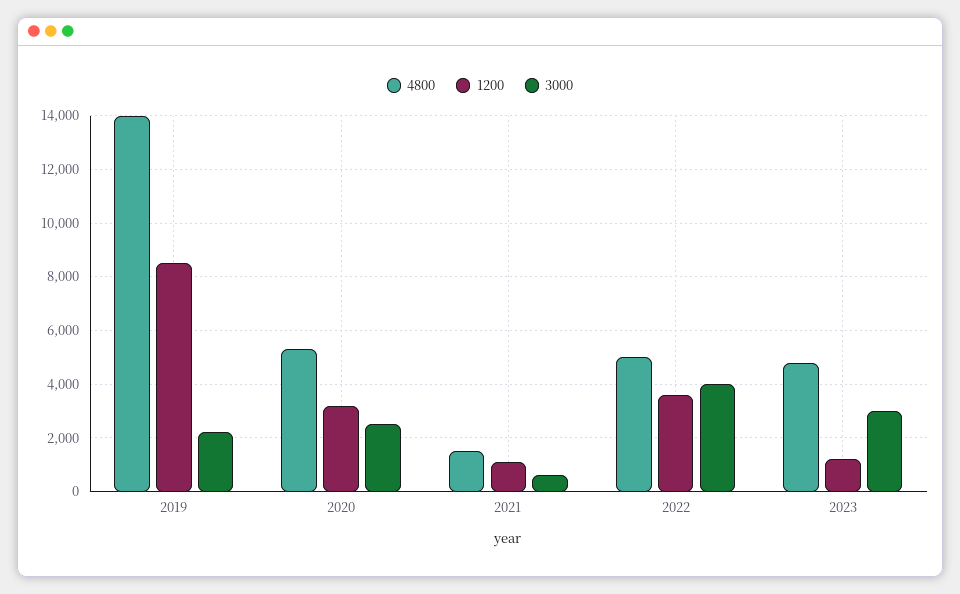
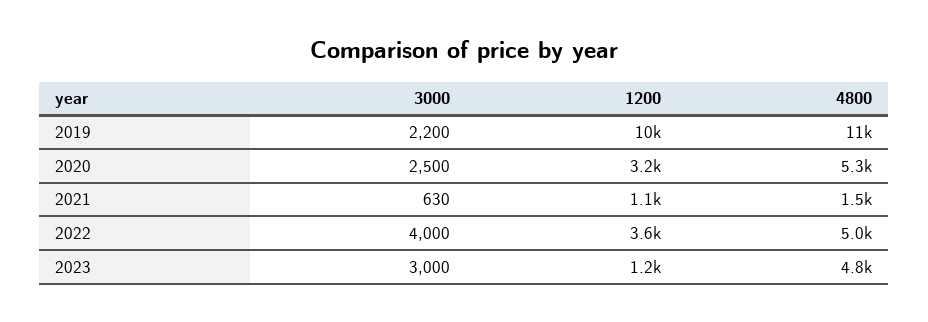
  {
    "4800": {
-     "2019": 14000,
+     "2019": 11000,
      "2020": 5300,
      "2021": 1500,
      "2022": 5000,
      "2023": 4800
    },
    "1200": {
-     "2019": 8500,
+     "2019": 10000,
      "2020": 3200,
      "2021": 1100,
      "2022": 3600,
      "2023": 1200
    },
    "3000": {
      "2019": 2200,
      "2020": 2500,
      "2021": 630,
      "2022": 4000,
      "2023": 3000
    }
  }

